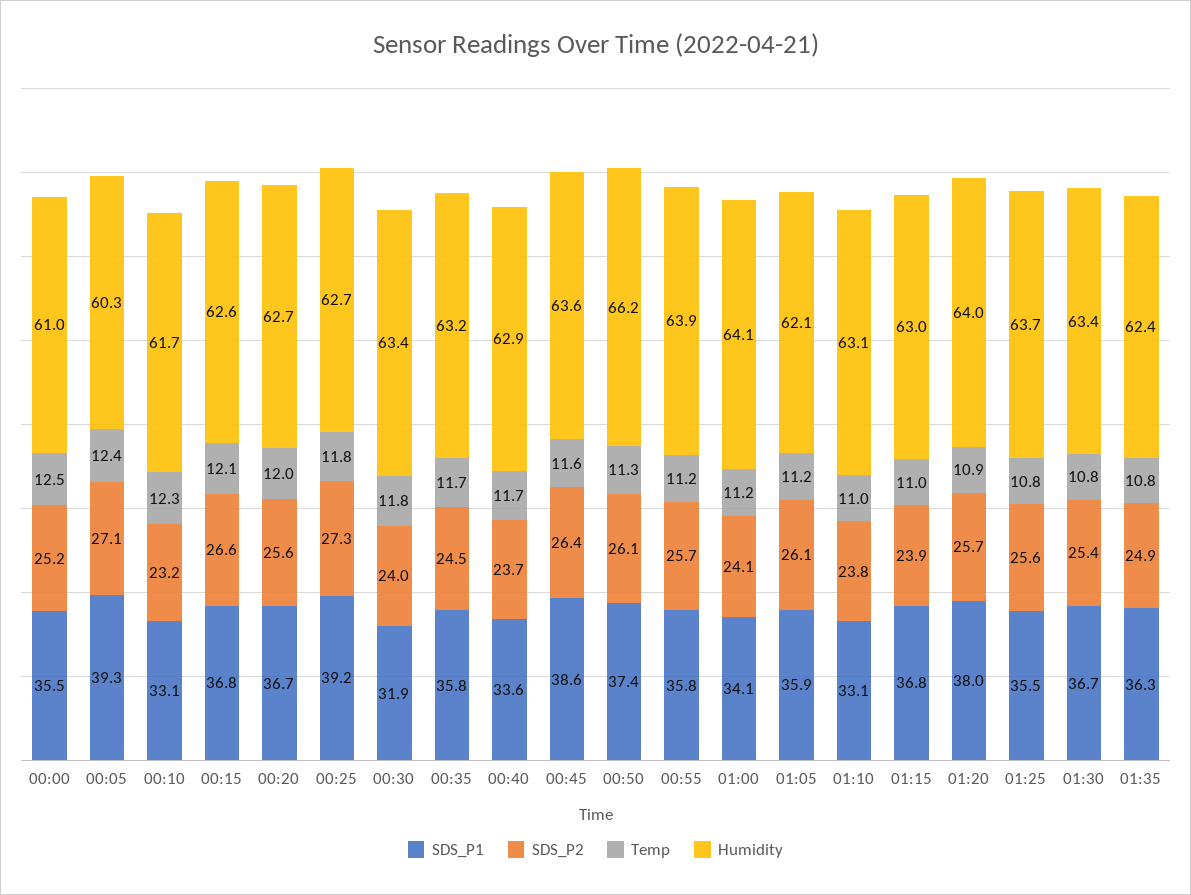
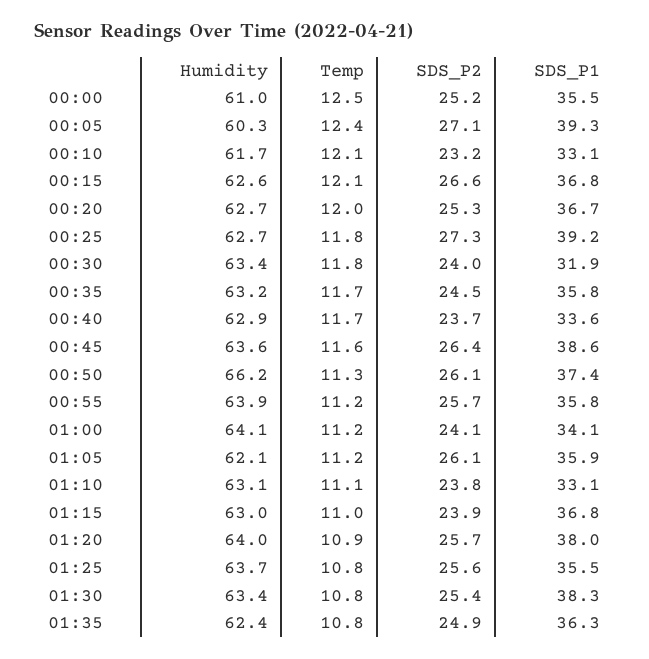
  {
    "SDS_P1": {
      "00:00": 35.5,
      "00:05": 39.3,
      "00:10": 33.1,
      "00:15": 36.8,
      "00:20": 36.7,
      "00:25": 39.2,
      "00:30": 31.9,
      "00:35": 35.8,
      "00:40": 33.6,
      "00:45": 38.6,
      "00:50": 37.4,
      "00:55": 35.8,
      "01:00": 34.1,
      "01:05": 35.9,
      "01:10": 33.1,
      "01:15": 36.8,
      "01:20": 38,
      "01:25": 35.5,
-     "01:30": 36.7,
+     "01:30": 38.3,
      "01:35": 36.3
    },
    "SDS_P2": {
      "00:00": 25.2,
      "00:05": 27.1,
      "00:10": 23.2,
      "00:15": 26.6,
-     "00:20": 25.6,
+     "00:20": 25.3,
      "00:25": 27.3,
      "00:30": 24,
      "00:35": 24.5,
      "00:40": 23.7,
      "00:45": 26.4,
      "00:50": 26.1,
      "00:55": 25.7,
      "01:00": 24.1,
      "01:05": 26.1,
      "01:10": 23.8,
      "01:15": 23.9,
      "01:20": 25.7,
      "01:25": 25.6,
      "01:30": 25.4,
      "01:35": 24.9
    },
    "Temp": {
      "00:00": 12.5,
      "00:05": 12.4,
-     "00:10": 12.3,
+     "00:10": 12.1,
      "00:15": 12.1,
      "00:20": 12,
      "00:25": 11.8,
      "00:30": 11.8,
      "00:35": 11.7,
      "00:40": 11.7,
      "00:45": 11.6,
      "00:50": 11.3,
      "00:55": 11.2,
      "01:00": 11.2,
      "01:05": 11.2,
-     "01:10": 11,
+     "01:10": 11.1,
      "01:15": 11,
      "01:20": 10.9,
      "01:25": 10.8,
      "01:30": 10.8,
      "01:35": 10.8
    },
    "Humidity": {
      "00:00": 61,
      "00:05": 60.3,
      "00:10": 61.7,
      "00:15": 62.6,
      "00:20": 62.7,
      "00:25": 62.7,
      "00:30": 63.4,
      "00:35": 63.2,
      "00:40": 62.9,
      "00:45": 63.6,
      "00:50": 66.2,
      "00:55": 63.9,
      "01:00": 64.1,
      "01:05": 62.1,
      "01:10": 63.1,
      "01:15": 63,
      "01:20": 64,
      "01:25": 63.7,
      "01:30": 63.4,
      "01:35": 62.4
    }
  }

